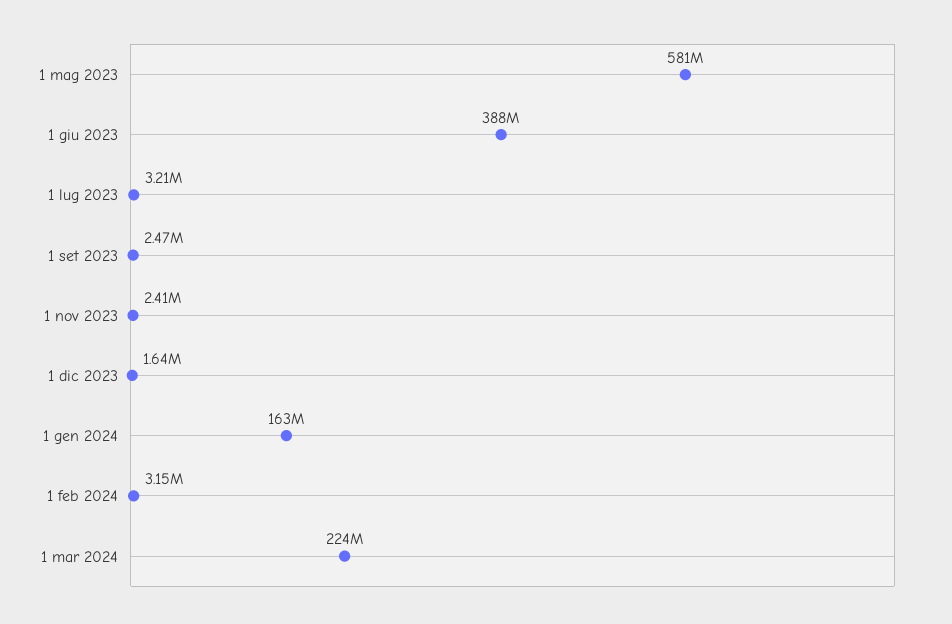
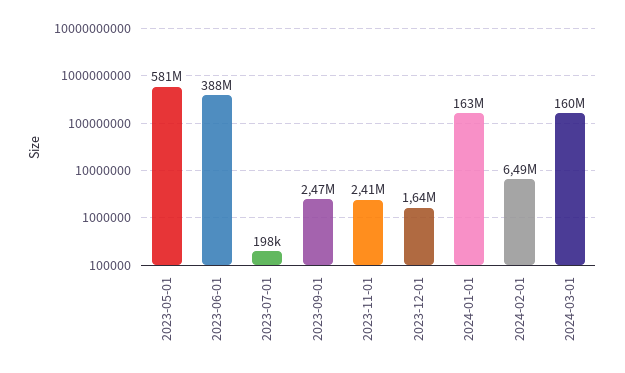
  {
    "1 mag 2023": 581000000,
    "1 giu 2023": 388000000,
-   "1 lug 2023": 3210000,
+   "1 lug 2023": 198000,
    "1 set 2023": 2470000,
    "1 nov 2023": 2410000,
    "1 dic 2023": 1640000,
    "1 gen 2024": 163000000,
-   "1 feb 2024": 3150000,
+   "1 feb 2024": 6490000,
-   "1 mar 2024": 224000000
+   "1 mar 2024": 160000000
  }

